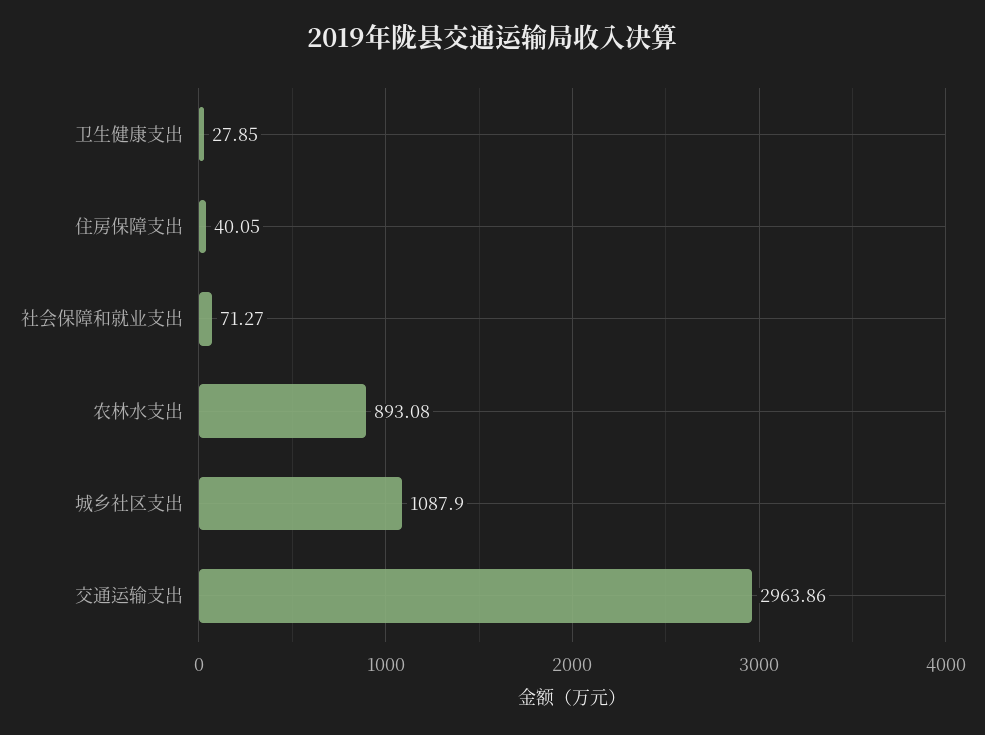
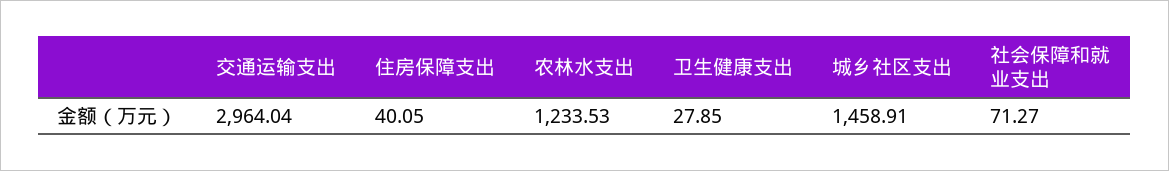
  {
    "卫生健康支出": 27.85,
    "住房保障支出": 40.05,
    "社会保障和就业支出": 71.27,
-   "农林水支出": 893.08,
+   "农林水支出": 1233.53,
-   "城乡社区支出": 1087.9,
+   "城乡社区支出": 1458.91,
-   "交通运输支出": 2963.86
+   "交通运输支出": 2964.04
  }

